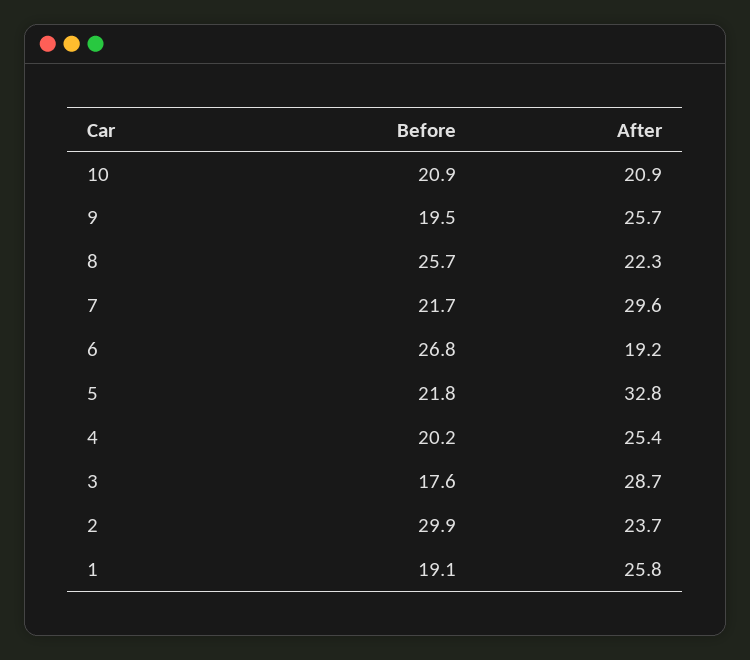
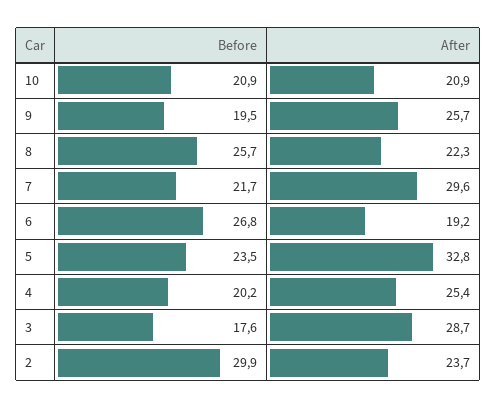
  {
    "Before": {
      "10": 20.9,
      "9": 19.5,
      "8": 25.7,
      "7": 21.7,
      "6": 26.8,
-     "5": 21.8,
+     "5": 23.5,
      "4": 20.2,
      "3": 17.6,
-     "2": 29.9,
+     "2": 29.9
-     "1": 19.1
    },
    "After": {
      "10": 20.9,
      "9": 25.7,
      "8": 22.3,
      "7": 29.6,
      "6": 19.2,
      "5": 32.8,
      "4": 25.4,
      "3": 28.7,
-     "2": 23.7,
+     "2": 23.7
-     "1": 25.8
    }
  }

